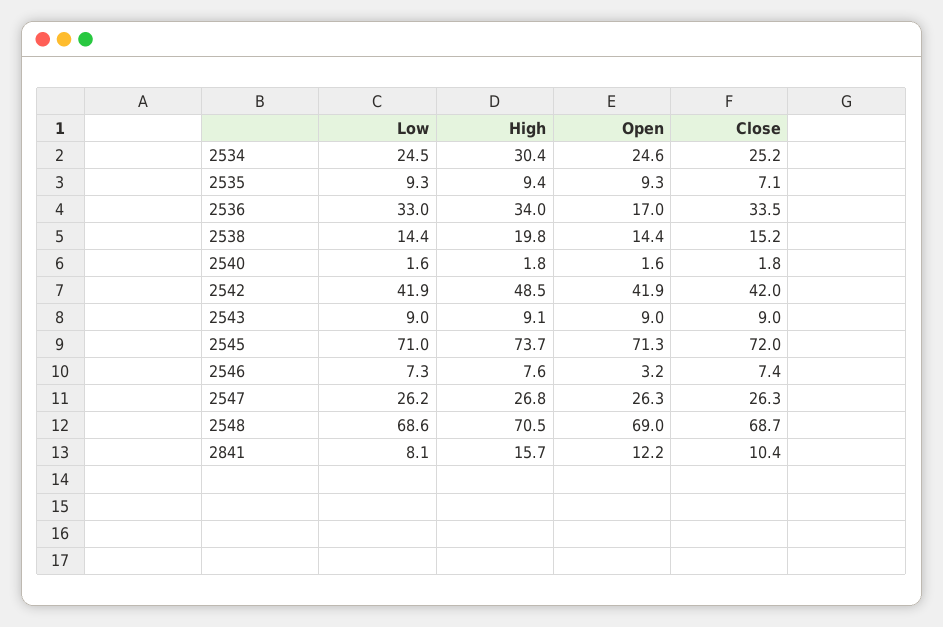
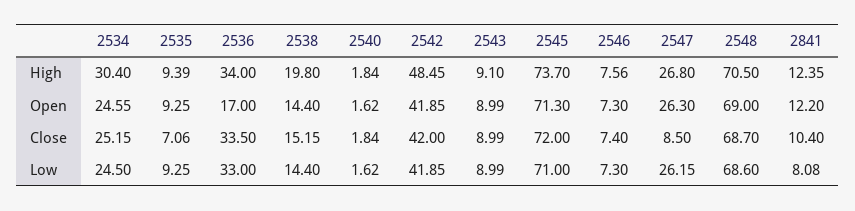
  {
    "Low": {
      "2534": 24.5,
      "2535": 9.25,
      "2536": 33,
      "2538": 14.4,
      "2540": 1.62,
      "2542": 41.85,
      "2543": 8.99,
      "2545": 71,
      "2546": 7.3,
      "2547": 26.15,
      "2548": 68.6,
      "2841": 8.08
    },
    "High": {
      "2534": 30.4,
      "2535": 9.39,
      "2536": 34,
      "2538": 19.8,
      "2540": 1.84,
      "2542": 48.45,
      "2543": 9.1,
      "2545": 73.7,
      "2546": 7.56,
      "2547": 26.8,
      "2548": 70.5,
-     "2841": 15.7
+     "2841": 12.35
    },
    "Open": {
      "2534": 24.55,
      "2535": 9.25,
      "2536": 17,
      "2538": 14.4,
      "2540": 1.62,
      "2542": 41.85,
      "2543": 8.99,
      "2545": 71.3,
-     "2546": 3.2,
+     "2546": 7.3,
      "2547": 26.3,
      "2548": 69,
      "2841": 12.2
    },
    "Close": {
      "2534": 25.15,
      "2535": 7.06,
      "2536": 33.5,
      "2538": 15.15,
      "2540": 1.84,
      "2542": 42,
      "2543": 8.99,
      "2545": 72,
      "2546": 7.4,
-     "2547": 26.3,
+     "2547": 8.5,
      "2548": 68.7,
      "2841": 10.4
    }
  }

